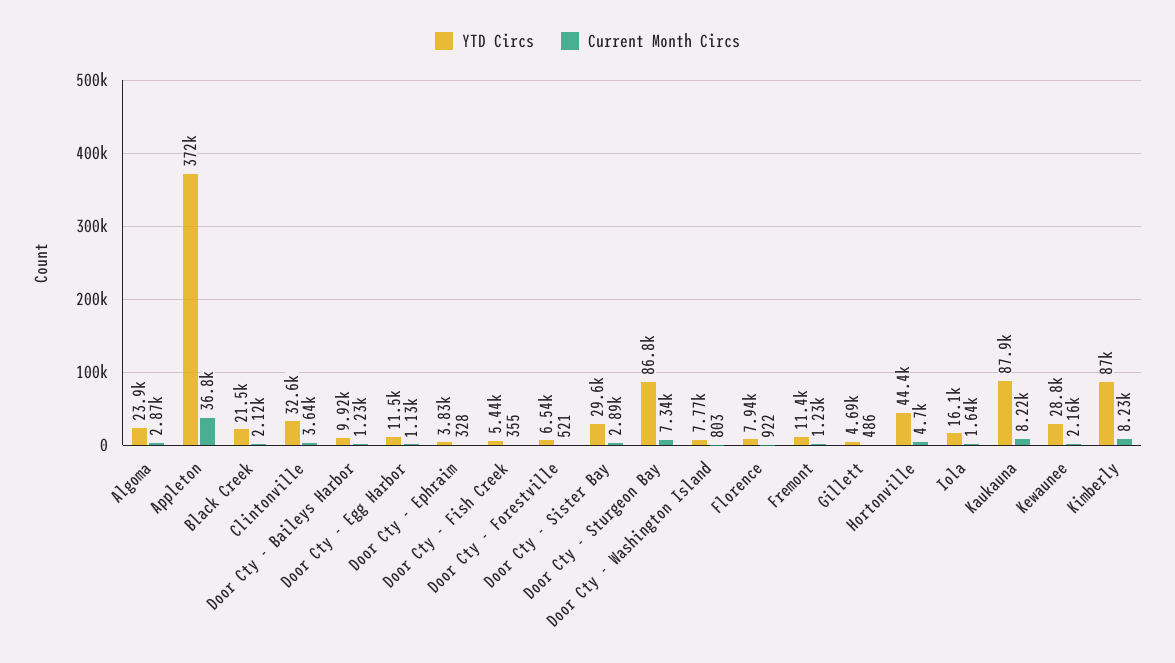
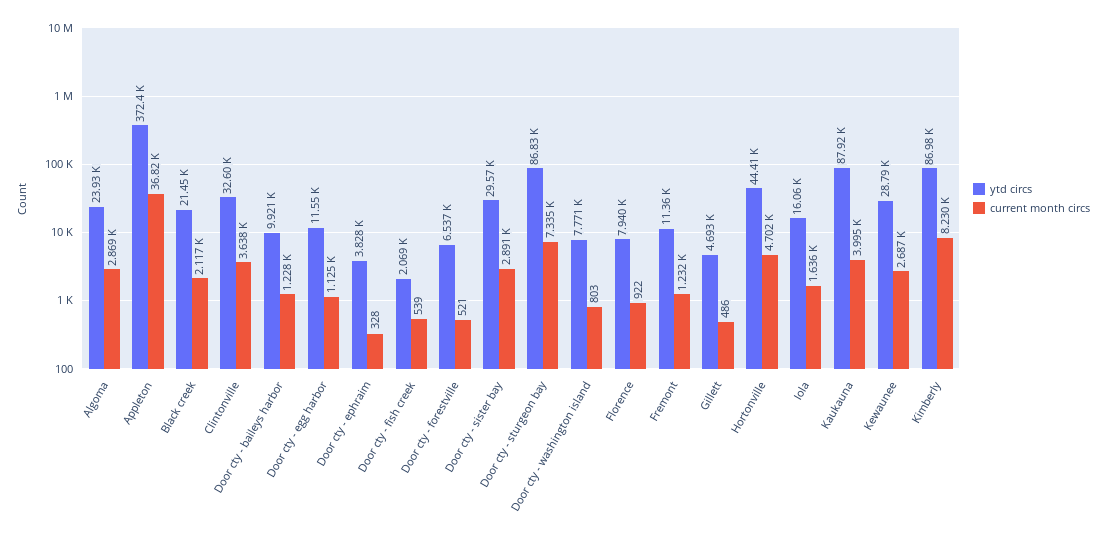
  {
    "YTD Circs": {
      "Algoma": 23930,
      "Appleton": 372400,
      "Black Creek": 21450,
      "Clintonville": 32600,
      "Door Cty - Baileys Harbor": 9921,
      "Door Cty - Egg Harbor": 11550,
      "Door Cty - Ephraim": 3828,
-     "Door Cty - Fish Creek": 5440,
+     "Door Cty - Fish Creek": 2069,
      "Door Cty - Forestville": 6537,
      "Door Cty - Sister Bay": 29570,
      "Door Cty - Sturgeon Bay": 86830,
      "Door Cty - Washington Island": 7771,
      "Florence": 7940,
      "Fremont": 11360,
      "Gillett": 4693,
      "Hortonville": 44410,
      "Iola": 16060,
      "Kaukauna": 87920,
      "Kewaunee": 28790,
      "Kimberly": 86980
    },
    "Current Month Circs": {
      "Algoma": 2869,
      "Appleton": 36820,
      "Black Creek": 2117,
      "Clintonville": 3638,
      "Door Cty - Baileys Harbor": 1228,
      "Door Cty - Egg Harbor": 1125,
      "Door Cty - Ephraim": 328,
-     "Door Cty - Fish Creek": 355,
+     "Door Cty - Fish Creek": 539,
      "Door Cty - Forestville": 521,
      "Door Cty - Sister Bay": 2891,
      "Door Cty - Sturgeon Bay": 7335,
      "Door Cty - Washington Island": 803,
      "Florence": 922,
      "Fremont": 1232,
      "Gillett": 486,
      "Hortonville": 4702,
      "Iola": 1636,
-     "Kaukauna": 8220,
+     "Kaukauna": 3995,
-     "Kewaunee": 2160,
+     "Kewaunee": 2687,
      "Kimberly": 8230
    }
  }

